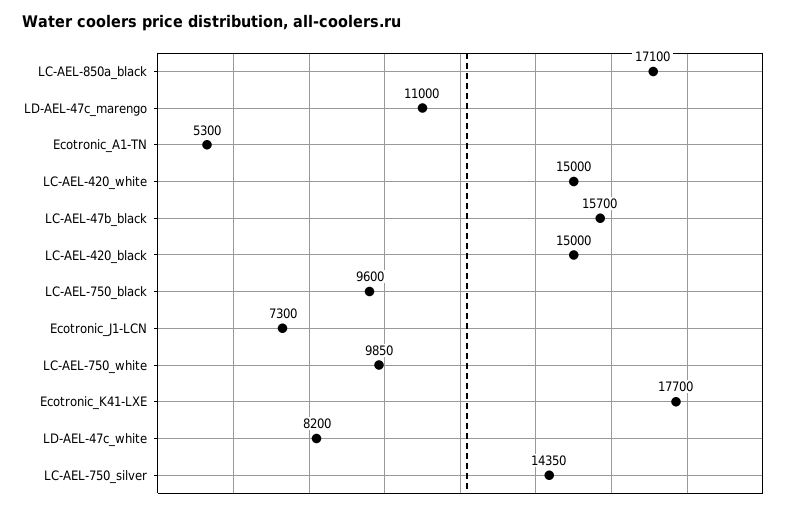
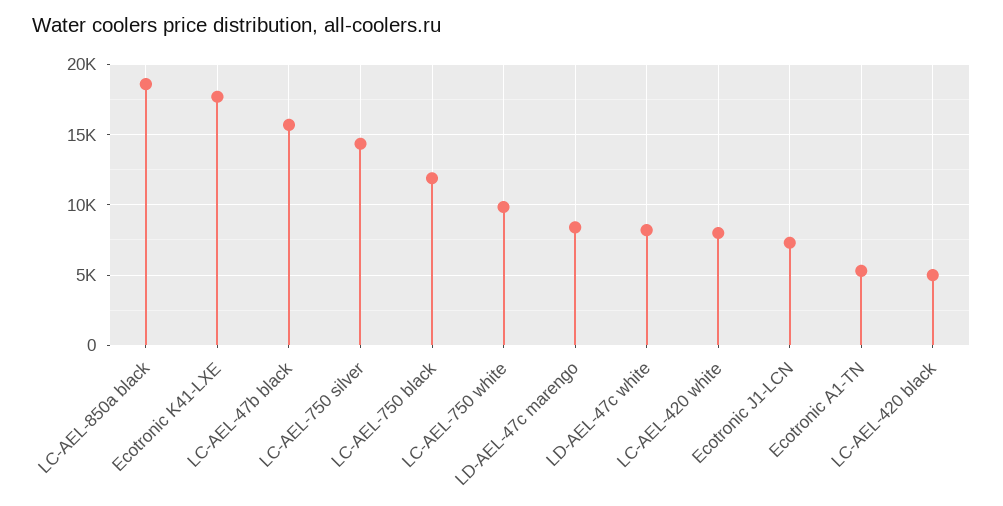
  {
-   "LC-AEL-850a_black": 17100,
+   "LC-AEL-850a_black": 18500,
-   "LD-AEL-47c_marengo": 11000,
+   "LD-AEL-47c_marengo": 8500,
    "Ecotronic_A1-TN": 5300,
-   "LC-AEL-420_white": 15000,
+   "LC-AEL-420_white": 8000,
    "LC-AEL-47b_black": 15700,
-   "LC-AEL-420_black": 15000,
+   "LC-AEL-420_black": 5000,
-   "LC-AEL-750_black": 9600,
+   "LC-AEL-750_black": 12000,
    "Ecotronic_J1-LCN": 7300,
    "LC-AEL-750_white": 9850,
    "Ecotronic_K41-LXE": 17700,
    "LD-AEL-47c_white": 8200,
    "LC-AEL-750_silver": 14350
  }

